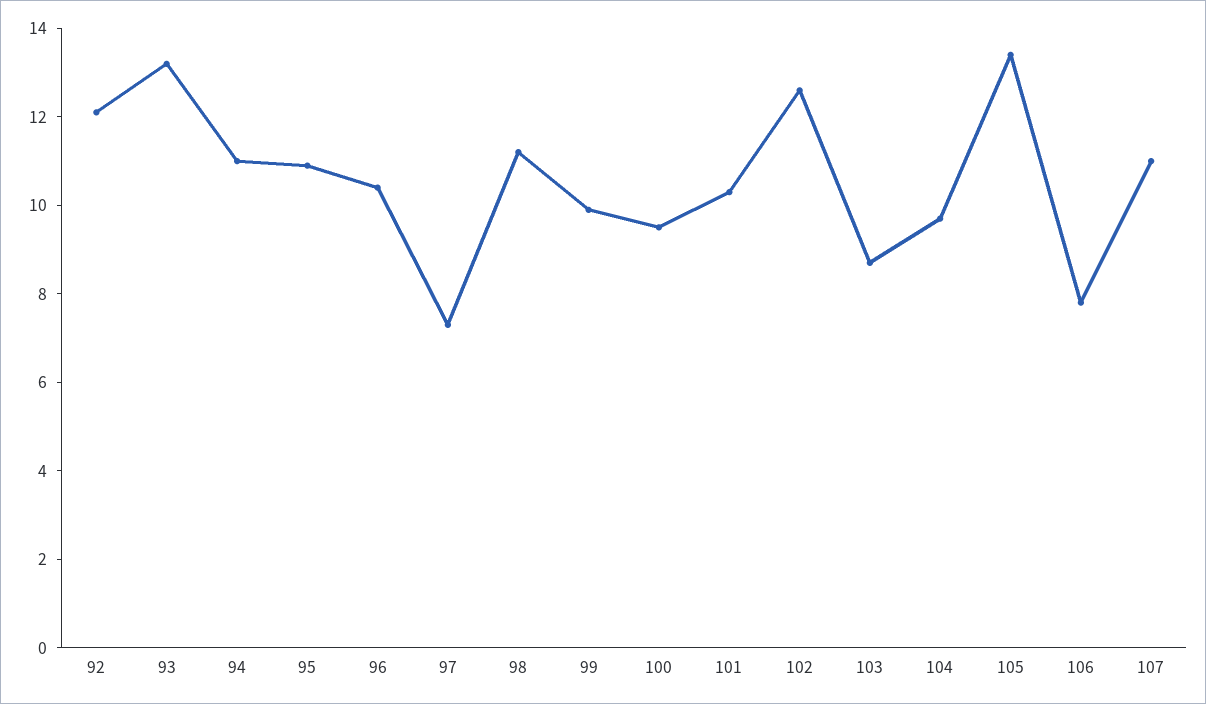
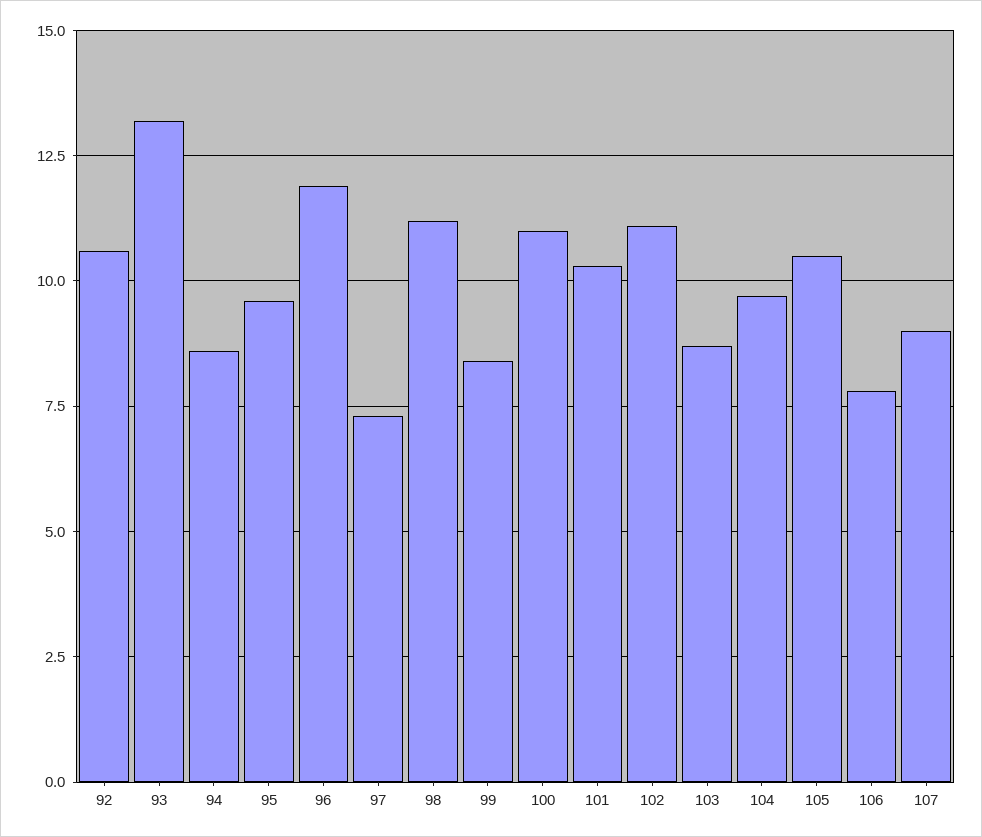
  {
-   "92": 12,
+   "92": 10.5,
    "93": 13,
-   "94": 11,
+   "94": 8.5,
-   "95": 11,
+   "95": 9.5,
-   "96": 10.5,
+   "96": 12,
    "97": 7.5,
    "98": 11,
-   "99": 10,
+   "99": 8.5,
-   "100": 9.5,
+   "100": 11,
    "101": 10.5,
-   "102": 12.5,
+   "102": 11,
    "103": 8.5,
    "104": 9.5,
-   "105": 13.5,
+   "105": 10.5,
    "106": 8,
-   "107": 11
+   "107": 9
  }

